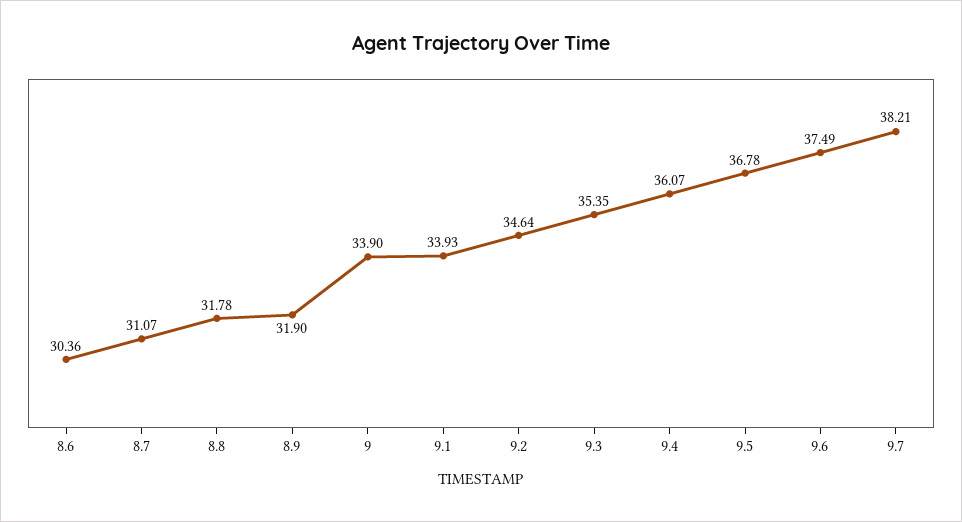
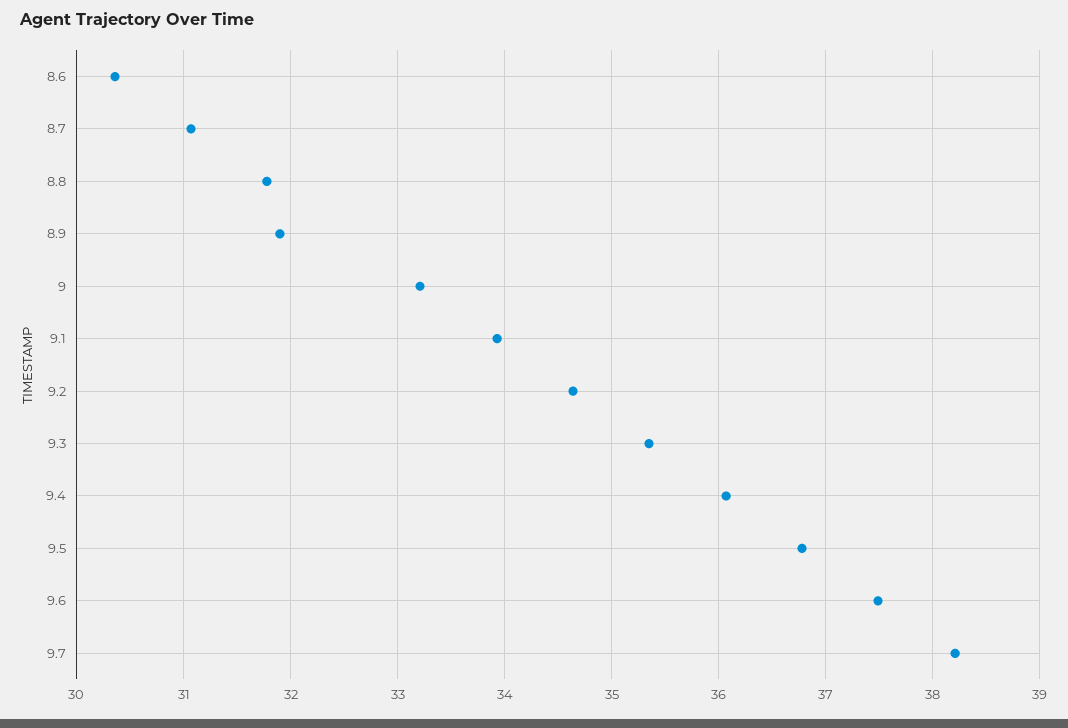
  {
    "8.6": 30.36,
    "8.7": 31.07,
    "8.8": 31.78,
    "8.9": 31.9,
-   "9": 33.9,
+   "9": 33.2,
    "9.1": 33.93,
    "9.2": 34.64,
    "9.3": 35.35,
    "9.4": 36.07,
    "9.5": 36.78,
    "9.6": 37.49,
    "9.7": 38.21
  }

